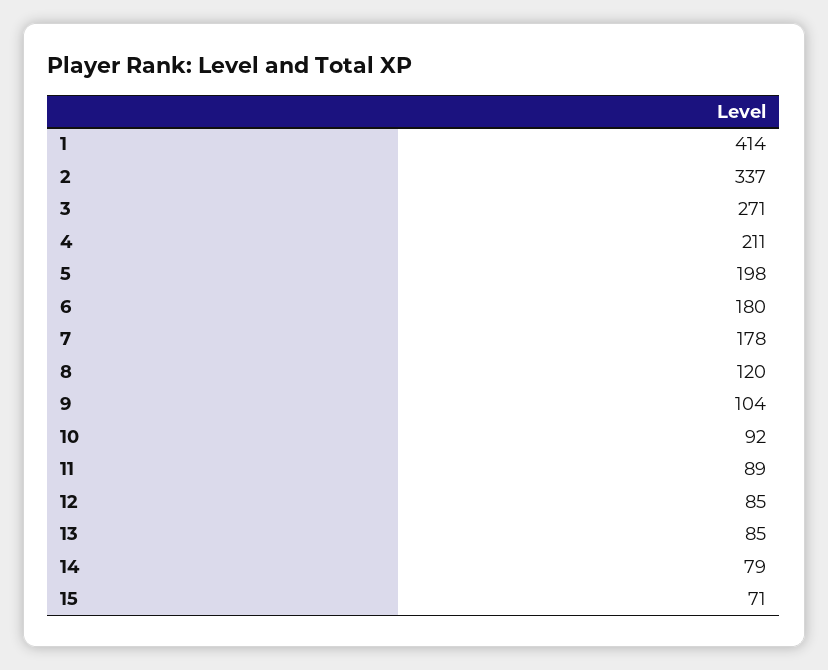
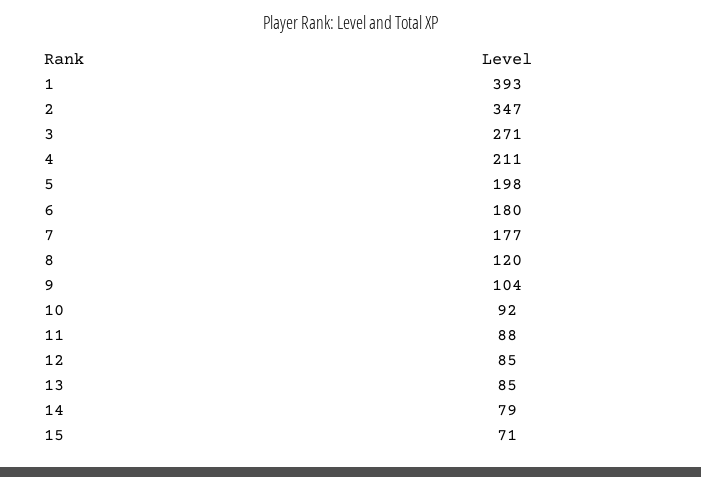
  {
-   "1": 414,
+   "1": 393,
-   "2": 337,
+   "2": 347,
    "3": 271,
    "4": 211,
    "5": 198,
    "6": 180,
-   "7": 178,
+   "7": 177,
    "8": 120,
    "9": 104,
    "10": 92,
-   "11": 89,
+   "11": 88,
    "12": 85,
    "13": 85,
    "14": 79,
    "15": 71
  }

